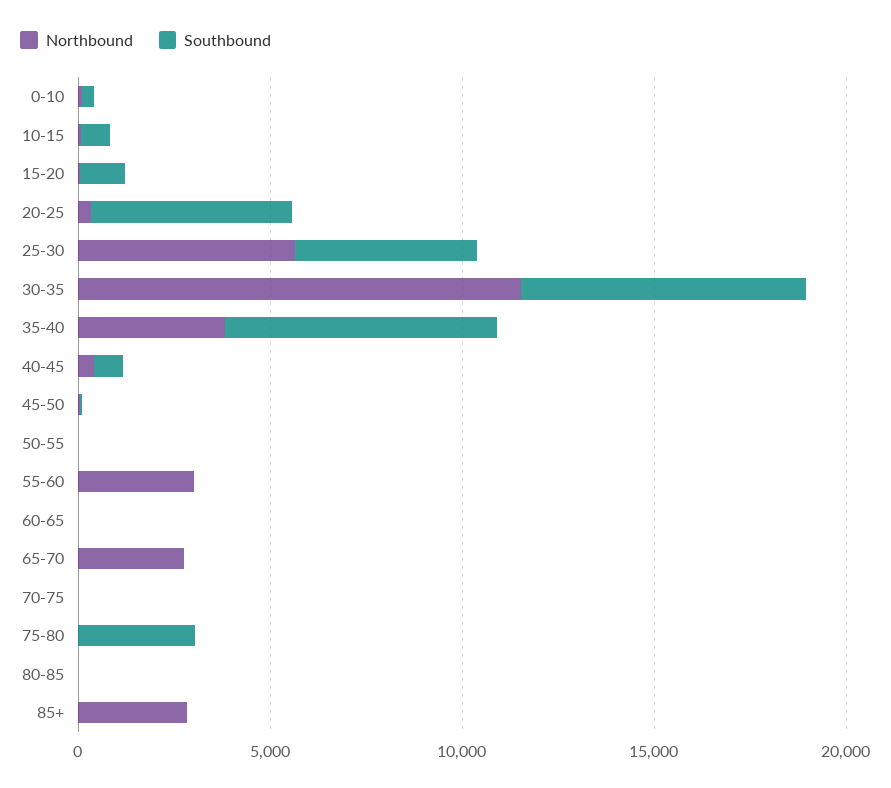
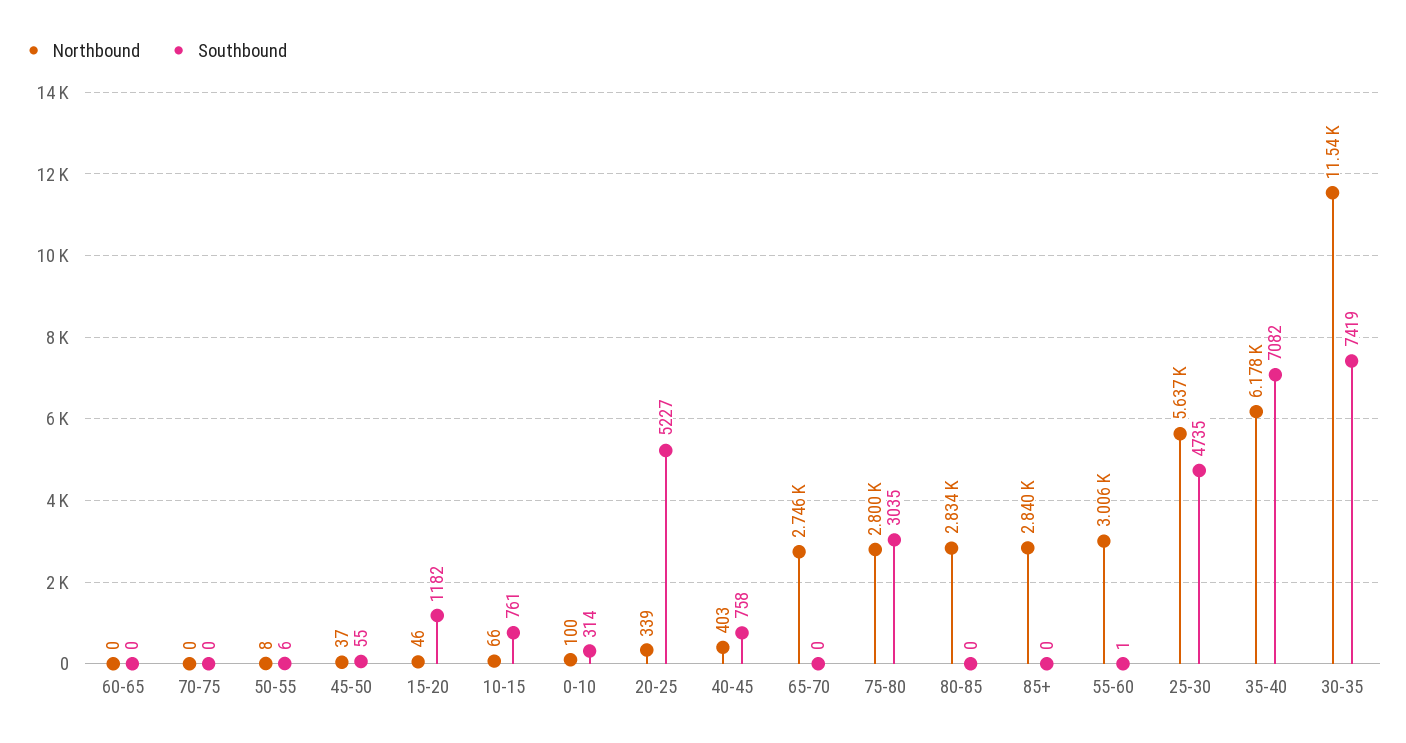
  {
    "Northbound": {
      "0-10": 100,
      "10-15": 66,
      "15-20": 46,
      "20-25": 339,
      "25-30": 5637,
      "30-35": 11540,
-     "35-40": 4000,
+     "35-40": 6178,
      "40-45": 403,
      "45-50": 37,
      "50-55": 8,
      "55-60": 3006,
      "60-65": 0,
      "65-70": 2746,
      "70-75": 0,
-     "75-80": 0,
+     "75-80": 2800,
-     "80-85": 0,
+     "80-85": 2834,
      "85+": 2840
    },
    "Southbound": {
      "0-10": 314,
      "10-15": 761,
      "15-20": 1182,
      "20-25": 5227,
      "25-30": 4735,
      "30-35": 7419,
      "35-40": 7082,
      "40-45": 758,
      "45-50": 55,
      "50-55": 6,
      "55-60": 1,
      "60-65": 0,
      "65-70": 0,
      "70-75": 0,
      "75-80": 3035,
      "80-85": 0,
      "85+": 0
    }
  }

